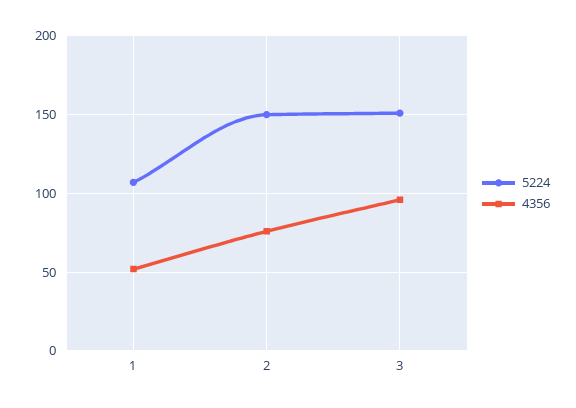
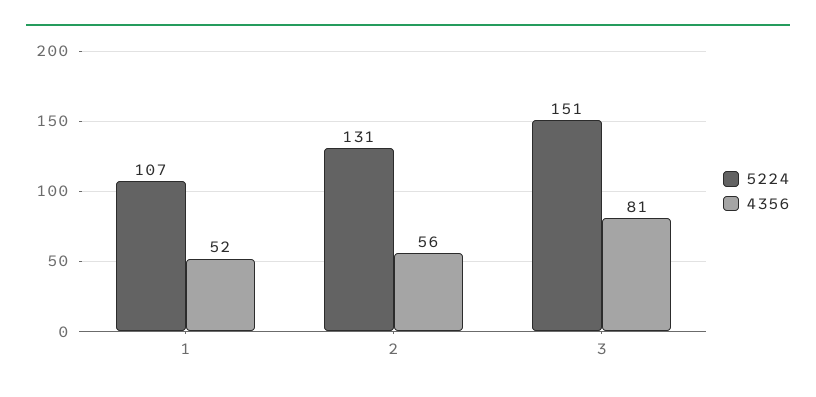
  {
    "5224": {
      "1": 107,
-     "2": 150,
+     "2": 131,
      "3": 151
    },
    "4356": {
      "1": 52,
-     "2": 75,
+     "2": 56,
-     "3": 95
+     "3": 81
    }
  }

